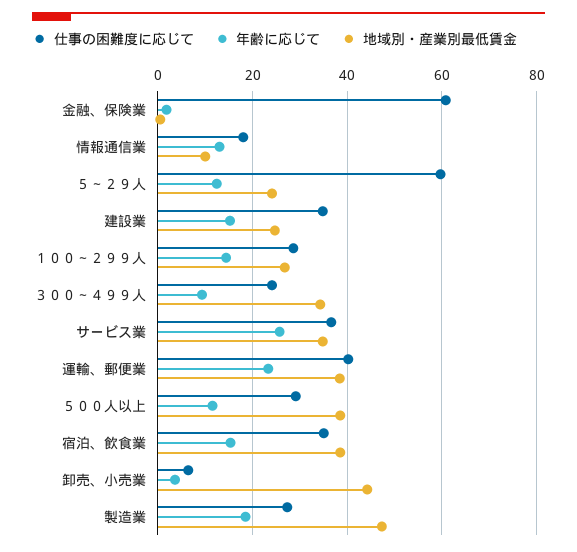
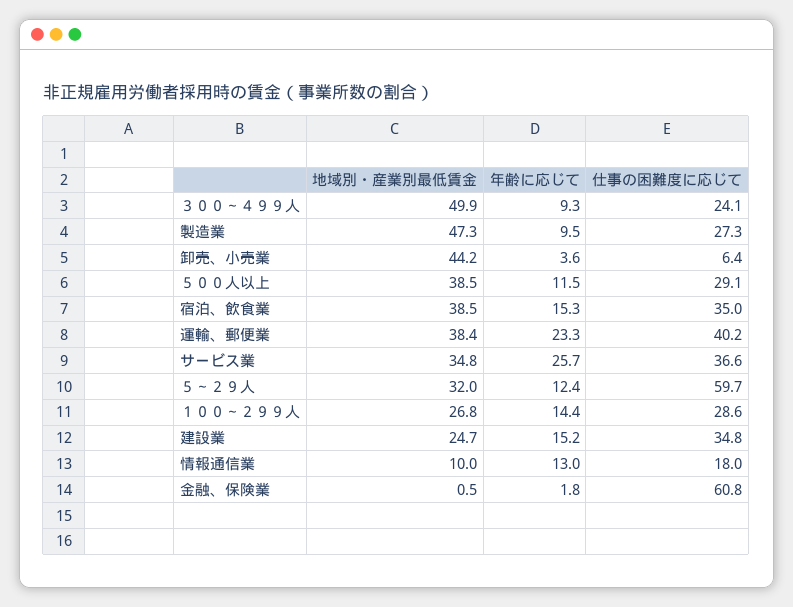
  {
    "仕事の困難度に応じて": {
      "金融、保険業": 60.8,
      "情報通信業": 18,
      "５～２９人": 59.7,
      "建設業": 34.8,
      "１００～２９９人": 28.6,
      "３００～４９９人": 24.1,
      "サービス業": 36.6,
      "運輸、郵便業": 40.2,
      "５００人以上": 29.1,
      "宿泊、飲食業": 35,
      "卸売、小売業": 6.4,
      "製造業": 27.3
    },
    "年齢に応じて": {
      "金融、保険業": 1.8,
      "情報通信業": 13,
      "５～２９人": 12.4,
      "建設業": 15.2,
      "１００～２９９人": 14.4,
      "３００～４９９人": 9.3,
      "サービス業": 25.7,
      "運輸、郵便業": 23.3,
      "５００人以上": 11.5,
      "宿泊、飲食業": 15.3,
      "卸売、小売業": 3.6,
-     "製造業": 18
+     "製造業": 9.5
    },
    "地域別・産業別最低賃金": {
      "金融、保険業": 0.5,
      "情報通信業": 10,
-     "５～２９人": 24,
+     "５～２９人": 32,
      "建設業": 24.7,
      "１００～２９９人": 26.8,
-     "３００～４９９人": 34,
+     "３００～４９９人": 49.9,
      "サービス業": 34.8,
      "運輸、郵便業": 38.4,
      "５００人以上": 38.5,
      "宿泊、飲食業": 38.5,
      "卸売、小売業": 44.2,
      "製造業": 47.3
    }
  }

